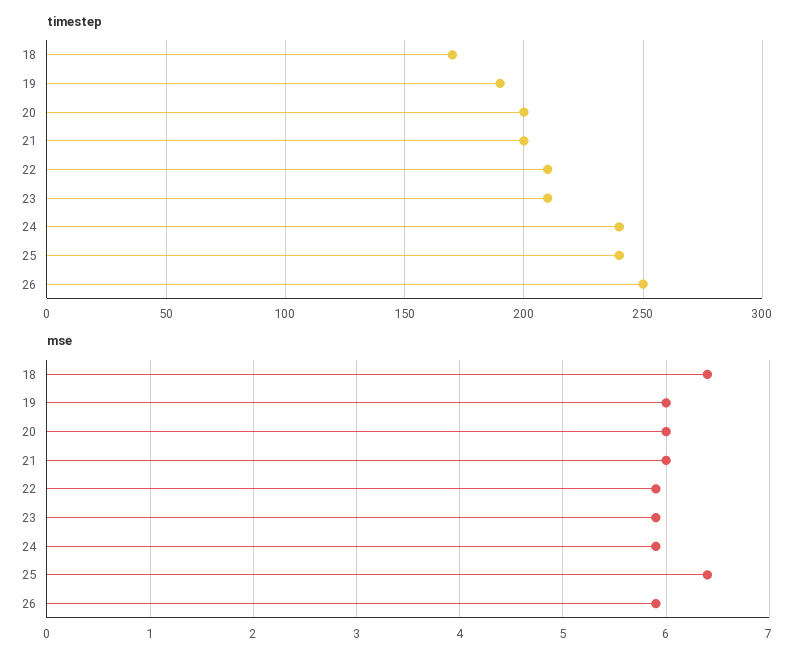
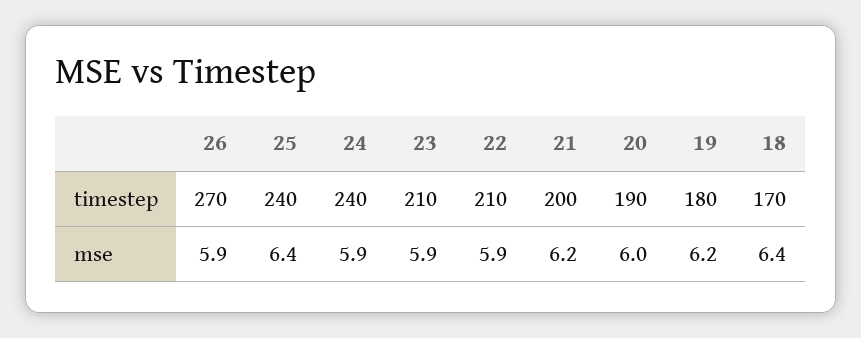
  {
    "timestep": {
      "18": 170,
-     "19": 190,
+     "19": 180,
-     "20": 200,
+     "20": 190,
      "21": 200,
      "22": 210,
      "23": 210,
      "24": 240,
      "25": 240,
-     "26": 250
+     "26": 270
    },
    "mse": {
      "18": 6.4,
-     "19": 6,
+     "19": 6.2,
      "20": 6,
-     "21": 6,
+     "21": 6.2,
      "22": 5.9,
      "23": 5.9,
      "24": 5.9,
      "25": 6.4,
      "26": 5.9
    }
  }

